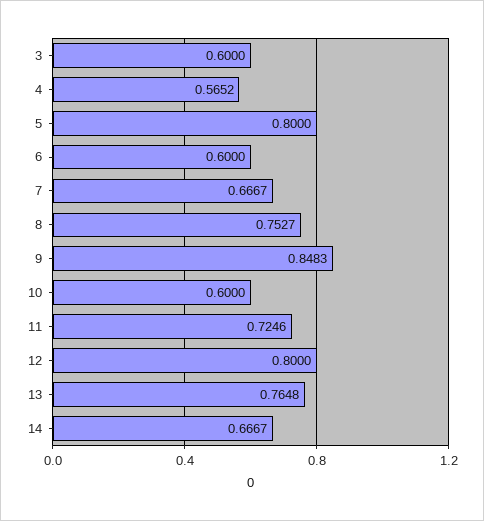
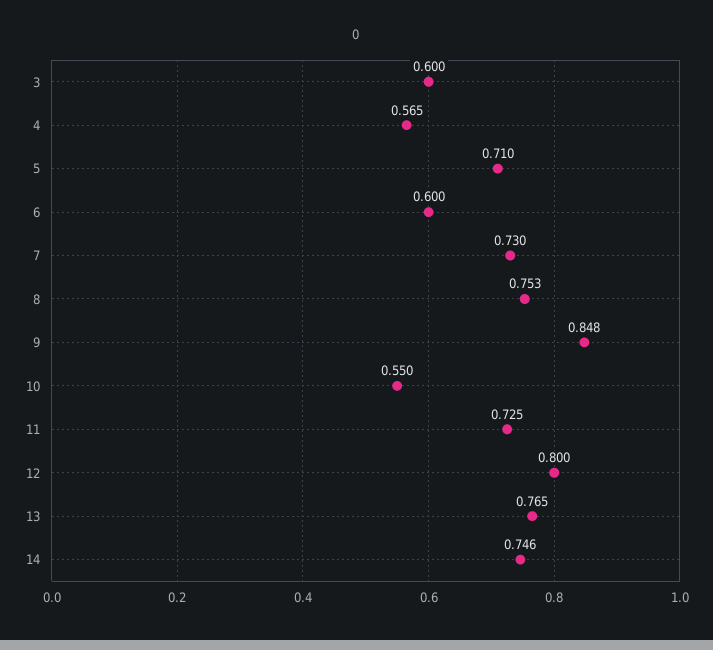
  {
    "3": 0.6,
    "4": 0.5652,
-   "5": 0.8,
+   "5": 0.71,
    "6": 0.6,
-   "7": 0.6667,
+   "7": 0.73,
    "8": 0.7527,
    "9": 0.8483,
-   "10": 0.6,
+   "10": 0.55,
    "11": 0.7246,
    "12": 0.8,
    "13": 0.7648,
-   "14": 0.6667
+   "14": 0.746
  }

